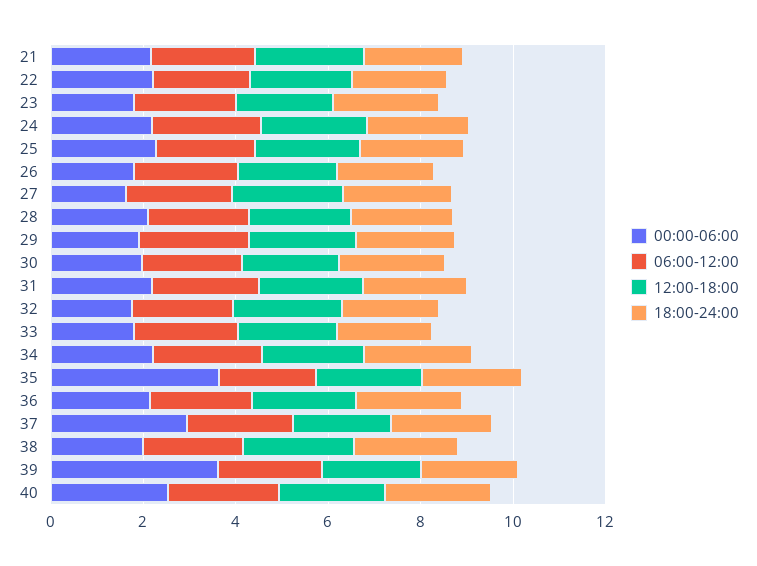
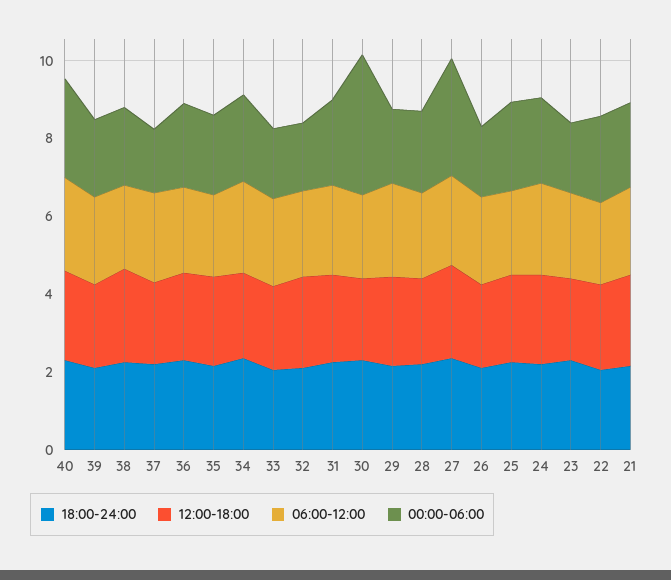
  {
    "00:00-06:00": {
      "21": 2,
      "22": 2,
      "23": 2,
      "24": 2,
      "25": 2.5,
      "26": 2,
-     "27": 1.5,
+     "27": 3,
      "28": 2,
      "29": 2,
-     "30": 2,
+     "30": 3.5,
      "31": 2,
      "32": 2,
      "33": 2,
      "34": 2,
-     "35": 3.5,
+     "35": 2,
      "36": 2,
-     "37": 3,
+     "37": 1.5,
      "38": 2,
-     "39": 3.5,
+     "39": 2,
      "40": 2.5
    },
    "06:00-12:00": {
      "21": 2.5,
      "22": 2,
      "23": 2,
      "24": 2.5,
      "25": 2,
      "26": 2.5,
      "27": 2.5,
      "28": 2,
      "29": 2.5,
      "30": 2,
      "31": 2.5,
      "32": 2,
      "33": 2.5,
      "34": 2.5,
      "35": 2,
      "36": 2,
      "37": 2.5,
      "38": 2,
      "39": 2.5,
      "40": 2.5
    },
    "12:00-18:00": {
      "21": 2.5,
      "22": 2,
      "23": 2,
      "24": 2.5,
      "25": 2.5,
      "26": 2,
      "27": 2.5,
      "28": 2,
      "29": 2.5,
      "30": 2,
      "31": 2.5,
      "32": 2.5,
      "33": 2,
      "34": 2,
      "35": 2.5,
      "36": 2.5,
      "37": 2,
      "38": 2.5,
      "39": 2,
      "40": 2.5
    },
    "18:00-24:00": {
      "21": 2,
      "22": 2,
      "23": 2.5,
      "24": 2,
      "25": 2.5,
      "26": 2,
      "27": 2.5,
      "28": 2,
      "29": 2,
      "30": 2.5,
      "31": 2.5,
      "32": 2,
      "33": 2,
      "34": 2.5,
      "35": 2,
      "36": 2.5,
      "37": 2,
      "38": 2.5,
      "39": 2,
      "40": 2.5
    }
  }

